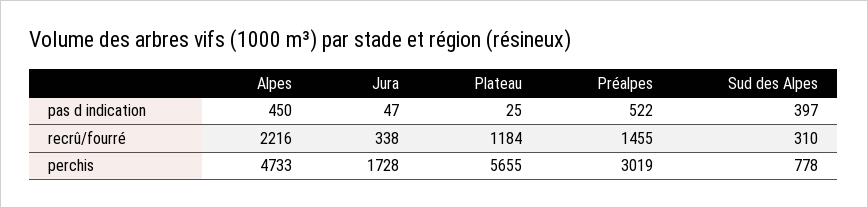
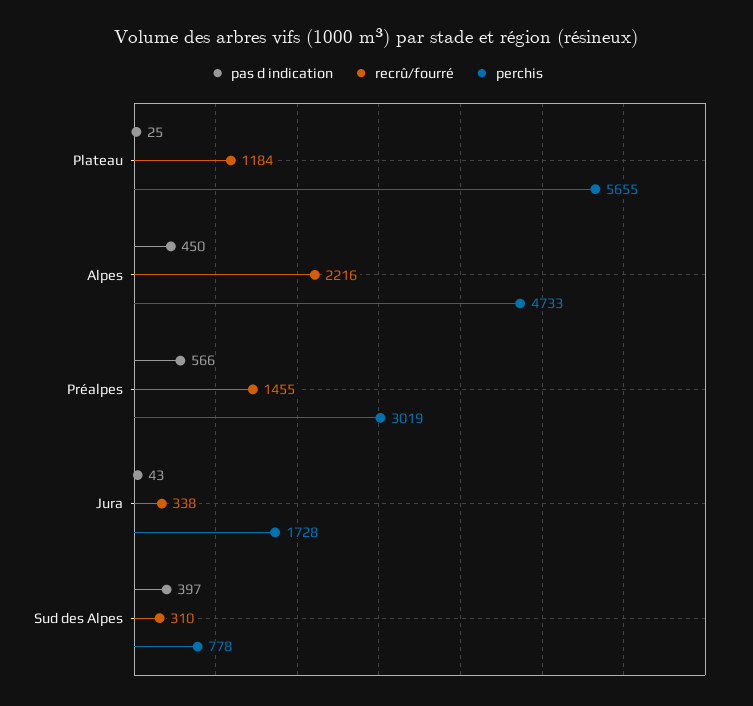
  {
    "pas d indication": {
      "Alpes": 450,
-     "Jura": 47,
+     "Jura": 43,
      "Plateau": 25,
-     "Préalpes": 522,
+     "Préalpes": 566,
      "Sud des Alpes": 397
    },
    "recrû/fourré": {
      "Alpes": 2216,
      "Jura": 338,
      "Plateau": 1184,
      "Préalpes": 1455,
      "Sud des Alpes": 310
    },
    "perchis": {
      "Alpes": 4733,
      "Jura": 1728,
      "Plateau": 5655,
      "Préalpes": 3019,
      "Sud des Alpes": 778
    }
  }

